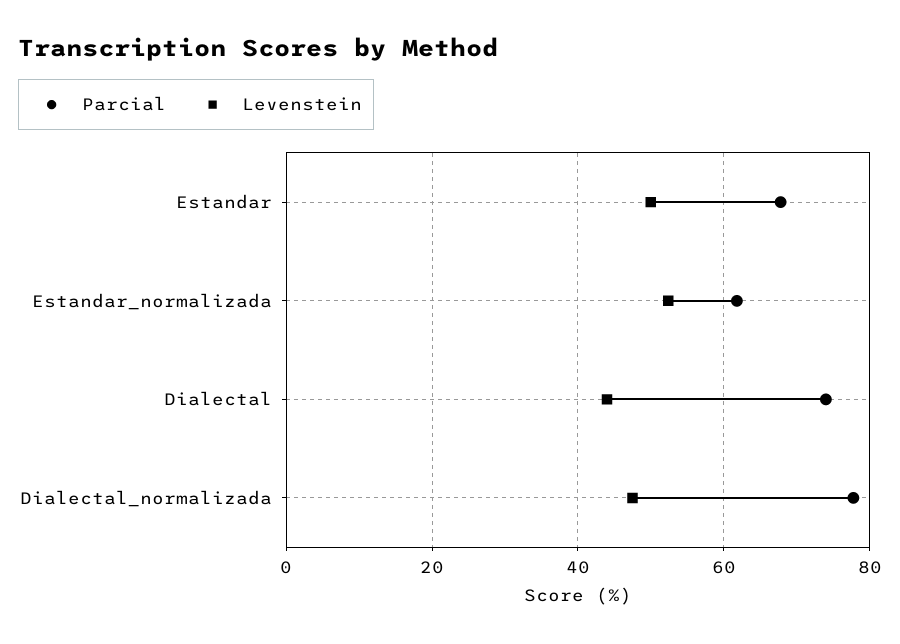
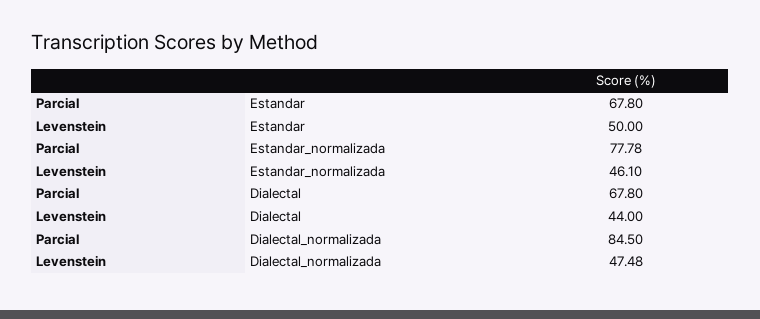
  {
    "Parcial": {
      "Estandar": 67.8,
-     "Estandar_normalizada": 62,
+     "Estandar_normalizada": 77.78,
-     "Dialectal": 74,
+     "Dialectal": 67.8,
-     "Dialectal_normalizada": 78
+     "Dialectal_normalizada": 84.5
    },
    "Levenstein": {
      "Estandar": 50,
-     "Estandar_normalizada": 52,
+     "Estandar_normalizada": 46.1,
      "Dialectal": 44,
      "Dialectal_normalizada": 47.48
    }
  }

